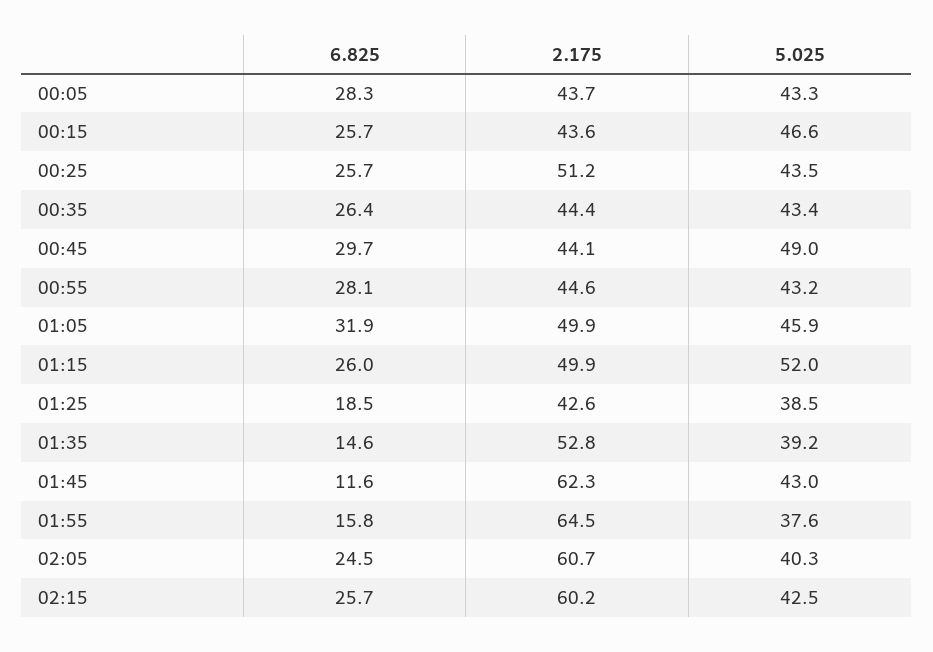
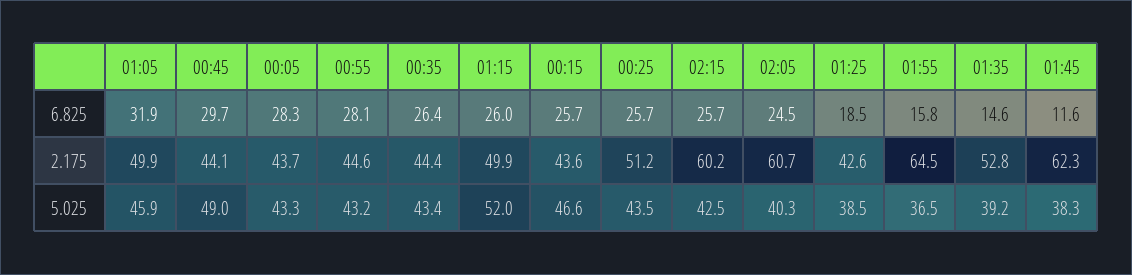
  {
    "6.825": {
      "00:05": 28.3,
      "00:15": 25.7,
      "00:25": 25.7,
      "00:35": 26.4,
      "00:45": 29.7,
      "00:55": 28.1,
      "01:05": 31.9,
      "01:15": 26,
      "01:25": 18.5,
      "01:35": 14.6,
      "01:45": 11.6,
      "01:55": 15.8,
      "02:05": 24.5,
      "02:15": 25.7
    },
    "2.175": {
      "00:05": 43.7,
      "00:15": 43.6,
      "00:25": 51.2,
      "00:35": 44.4,
      "00:45": 44.1,
      "00:55": 44.6,
      "01:05": 49.9,
      "01:15": 49.9,
      "01:25": 42.6,
      "01:35": 52.8,
      "01:45": 62.3,
      "01:55": 64.5,
      "02:05": 60.7,
      "02:15": 60.2
    },
    "5.025": {
      "00:05": 43.3,
      "00:15": 46.6,
      "00:25": 43.5,
      "00:35": 43.4,
      "00:45": 49,
      "00:55": 43.2,
      "01:05": 45.9,
      "01:15": 52,
      "01:25": 38.5,
      "01:35": 39.2,
-     "01:45": 43,
+     "01:45": 38.3,
-     "01:55": 37.6,
+     "01:55": 36.5,
      "02:05": 40.3,
      "02:15": 42.5
    }
  }

